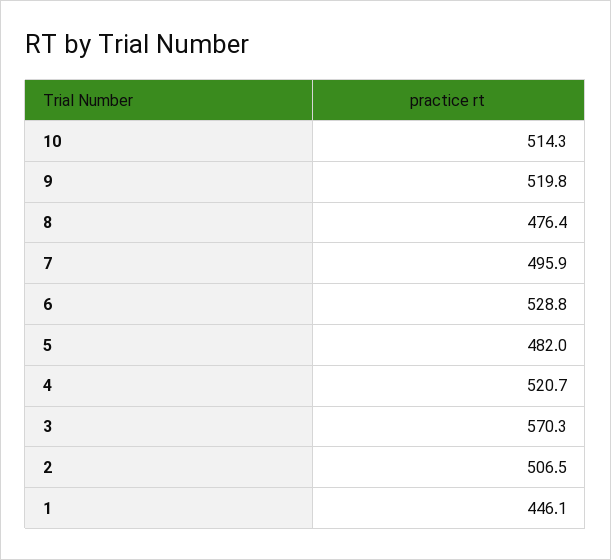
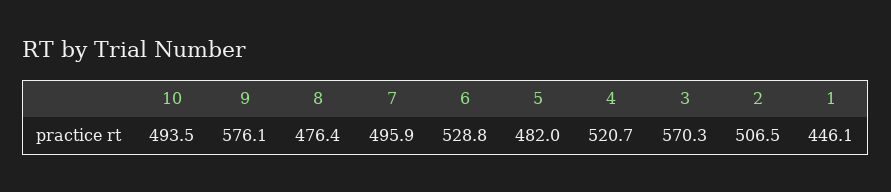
  {
-   "10": 514.3,
+   "10": 493.5,
-   "9": 519.8,
+   "9": 576.1,
    "8": 476.4,
    "7": 495.9,
    "6": 528.8,
    "5": 482,
    "4": 520.7,
    "3": 570.3,
    "2": 506.5,
    "1": 446.1
  }

